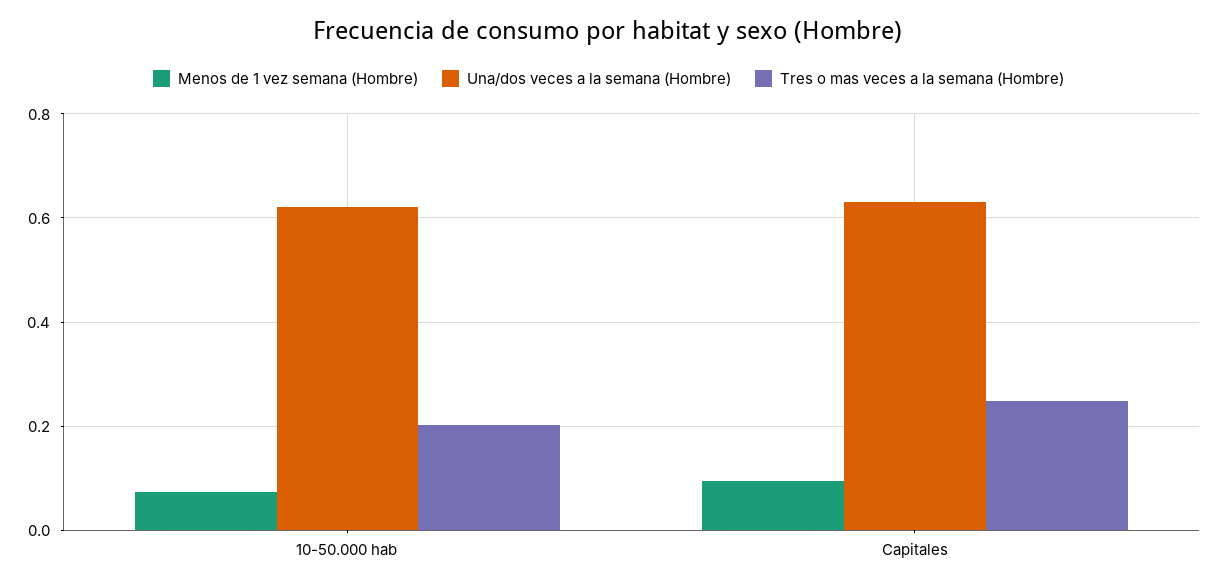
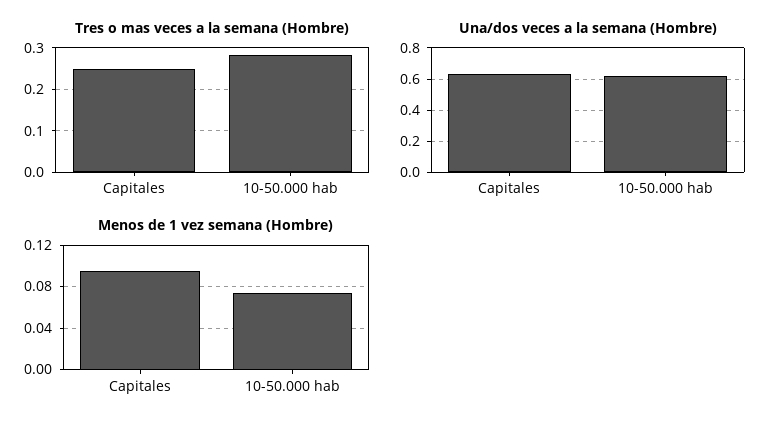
  {
    "Menos de 1 vez semana (Hombre)": {
      "10-50.000 hab": 0.07,
      "Capitales": 0.09
    },
    "Una/dos veces a la semana (Hombre)": {
      "10-50.000 hab": 0.62,
      "Capitales": 0.64
    },
    "Tres o mas veces a la semana (Hombre)": {
-     "10-50.000 hab": 0.2,
+     "10-50.000 hab": 0.28,
      "Capitales": 0.24
    }
  }

